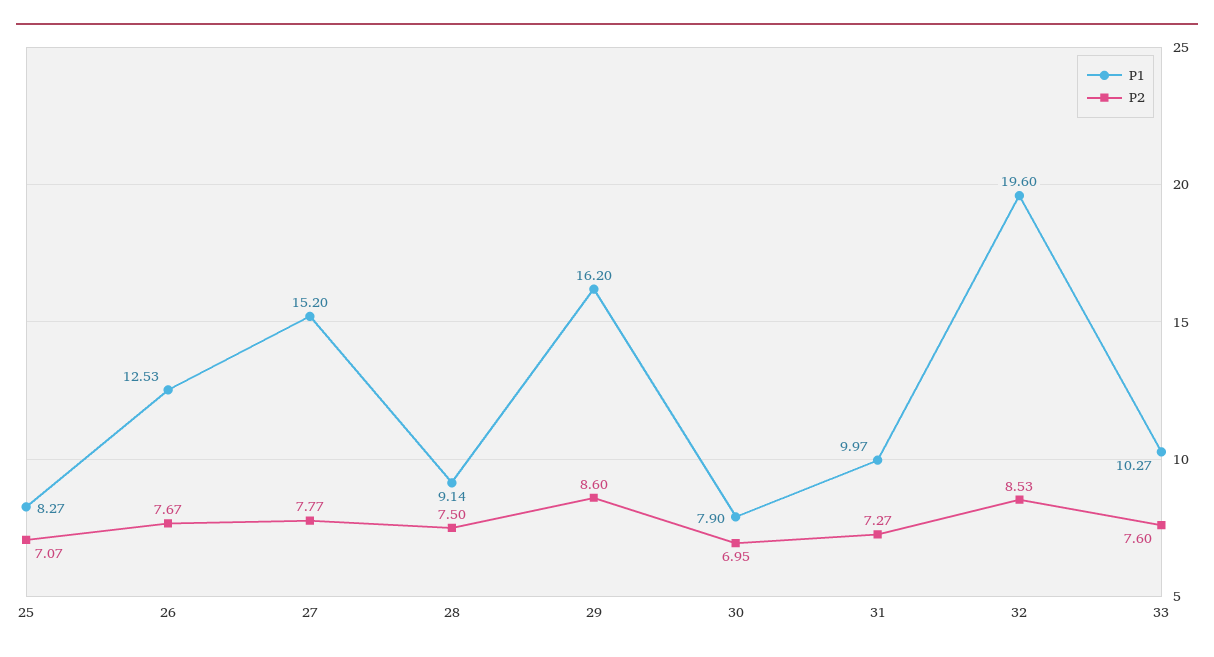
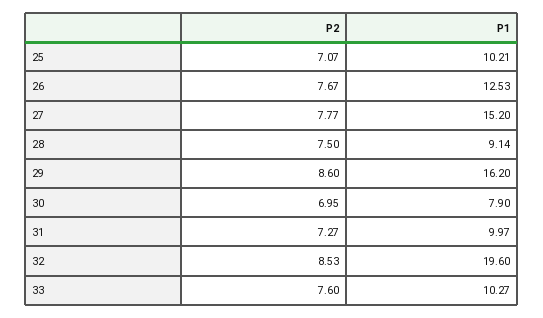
  {
    "P1": {
-     "25": 8.27,
+     "25": 10.21,
      "26": 12.53,
      "27": 15.2,
      "28": 9.14,
      "29": 16.2,
      "30": 7.9,
      "31": 9.97,
      "32": 19.6,
      "33": 10.27
    },
    "P2": {
      "25": 7.07,
      "26": 7.67,
      "27": 7.77,
      "28": 7.5,
      "29": 8.6,
      "30": 6.95,
      "31": 7.27,
      "32": 8.53,
      "33": 7.6
    }
  }

